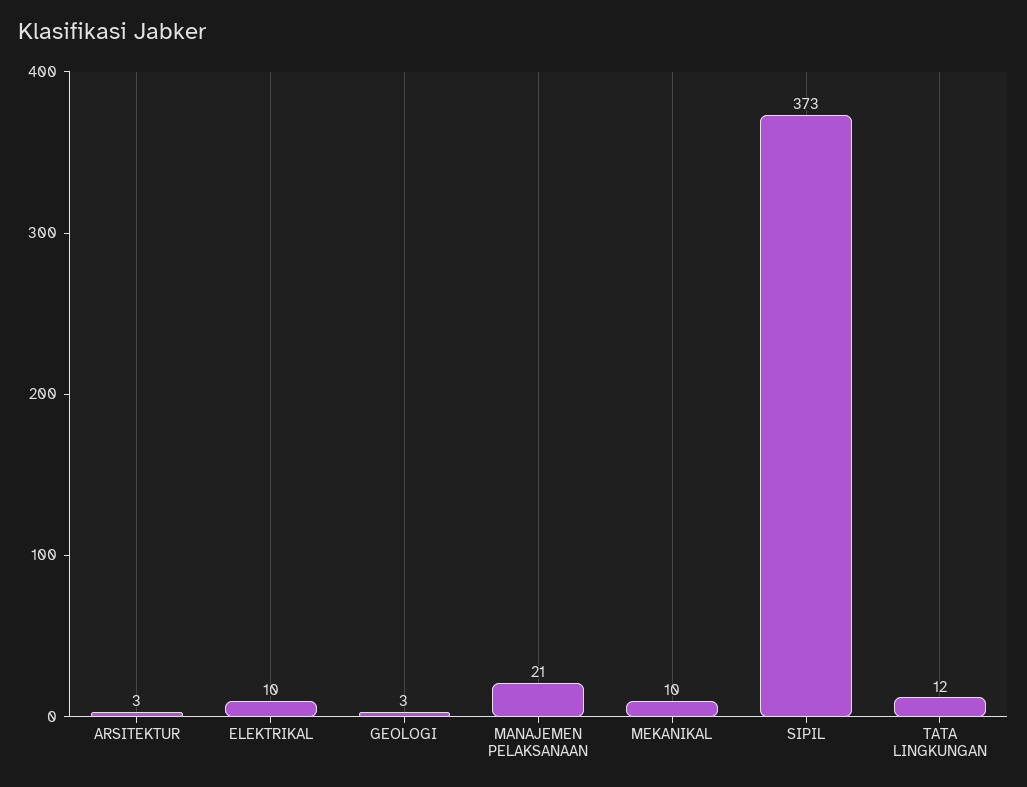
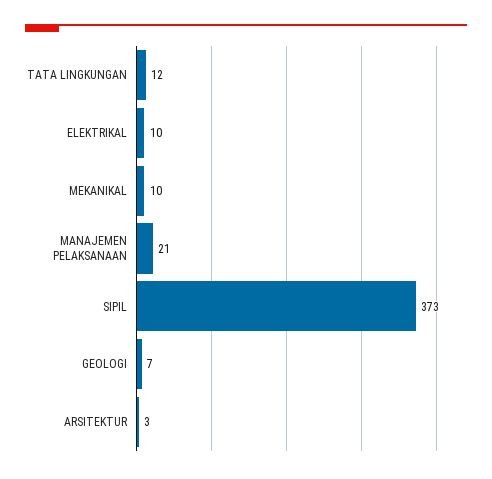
  {
    "ARSITEKTUR": 3,
    "ELEKTRIKAL": 10,
-   "GEOLOGI": 3,
+   "GEOLOGI": 7,
    "MANAJEMEN PELAKSANAAN": 21,
    "MEKANIKAL": 10,
    "SIPIL": 373,
    "TATA LINGKUNGAN": 12
  }

